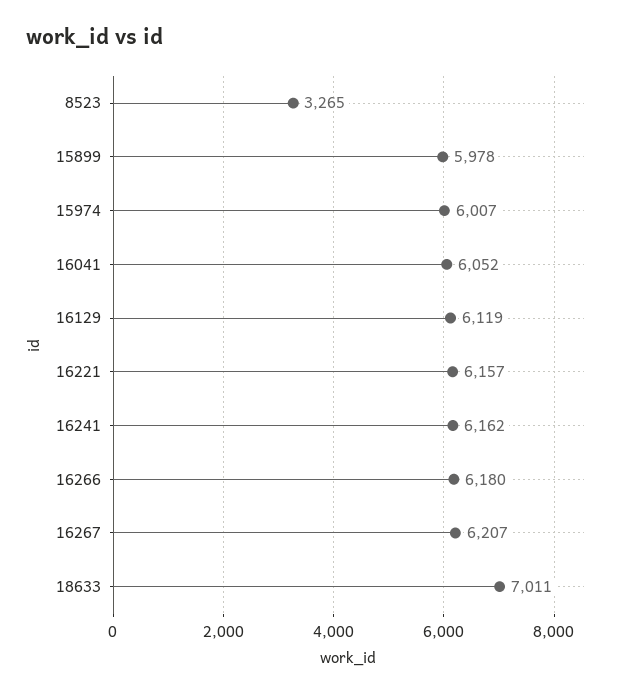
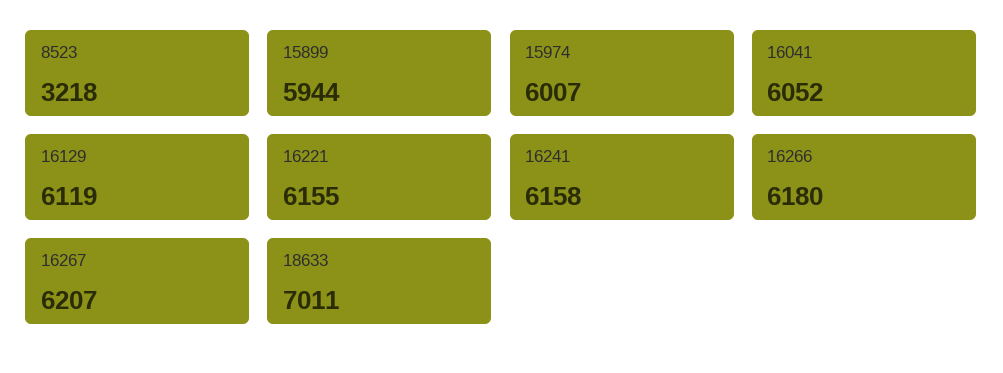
  {
-   "8523": 3265,
+   "8523": 3218,
-   "15899": 5978,
+   "15899": 5944,
    "15974": 6007,
    "16041": 6052,
    "16129": 6119,
-   "16221": 6157,
+   "16221": 6155,
-   "16241": 6162,
+   "16241": 6158,
    "16266": 6180,
    "16267": 6207,
    "18633": 7011
  }

